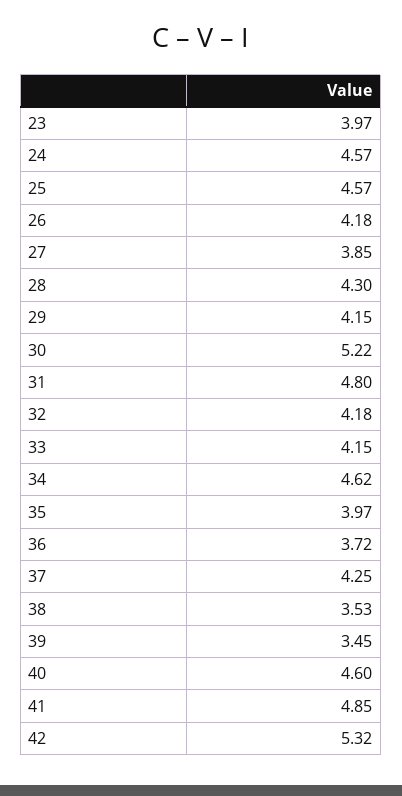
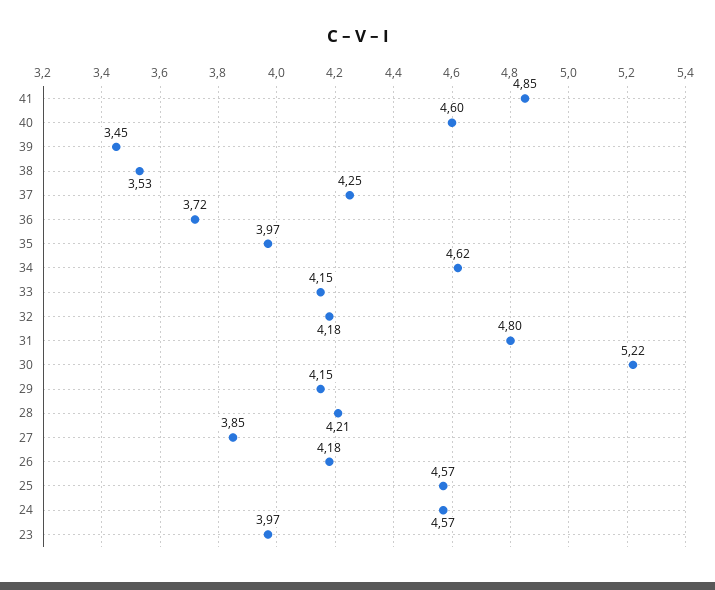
  {
    "23": 3.97,
    "24": 4.57,
    "25": 4.57,
    "26": 4.18,
    "27": 3.85,
-   "28": 4.3,
+   "28": 4.21,
    "29": 4.15,
    "30": 5.22,
    "31": 4.8,
    "32": 4.18,
    "33": 4.15,
    "34": 4.62,
    "35": 3.97,
    "36": 3.72,
    "37": 4.25,
    "38": 3.53,
    "39": 3.45,
    "40": 4.6,
-   "41": 4.85,
+   "41": 4.85
-   "42": 5.32
  }

